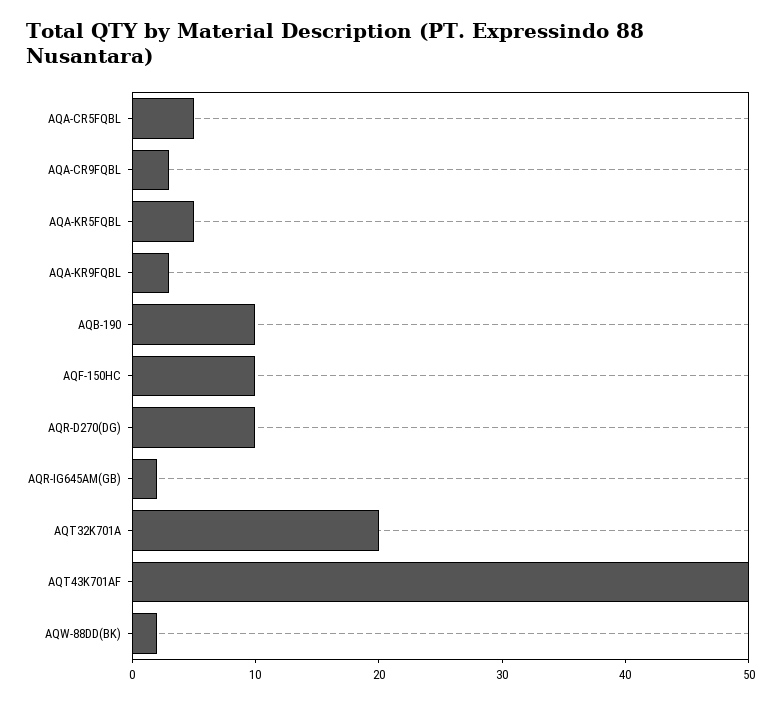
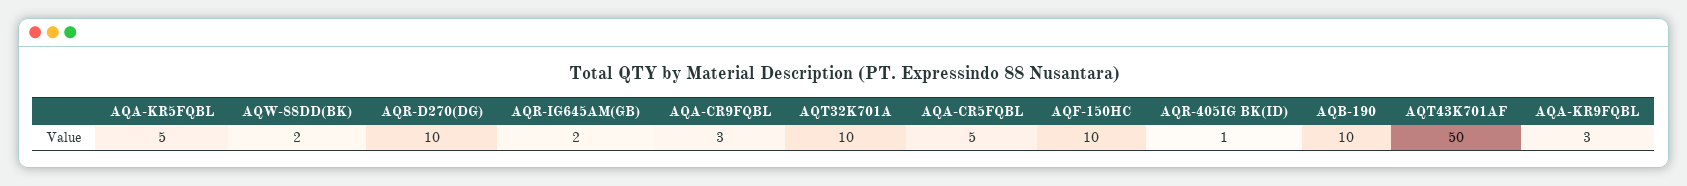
  {
    "AQA-CR5FQBL": 5,
    "AQA-CR9FQBL": 3,
    "AQA-KR5FQBL": 5,
    "AQA-KR9FQBL": 3,
    "AQB-190": 10,
    "AQF-150HC": 10,
    "AQR-D270(DG)": 10,
    "AQR-IG645AM(GB)": 2,
-   "AQT32K701A": 20,
+   "AQT32K701A": 10,
    "AQT43K701AF": 50,
-   "AQW-88DD(BK)": 2
+   "AQW-88DD(BK)": 2,
+   "AQR-405IG BK(ID)": 1
  }

